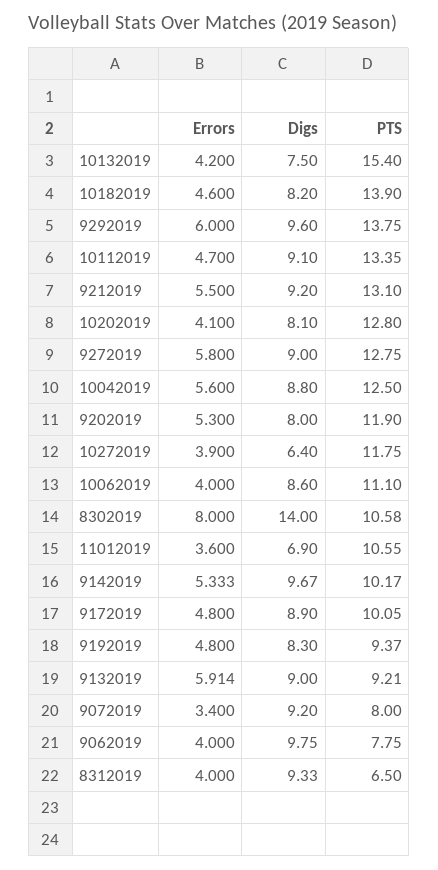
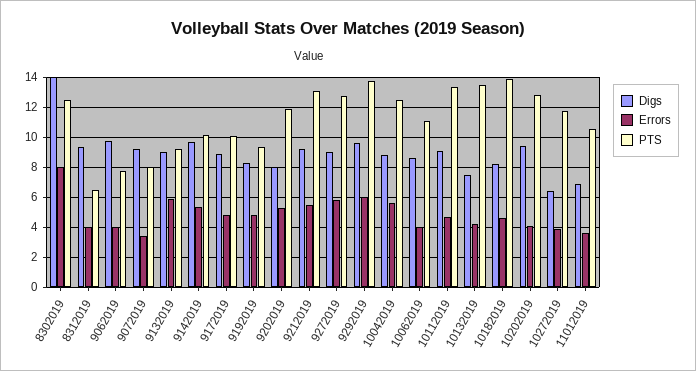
  {
    "Errors": {
      "10132019": 4.2,
      "10182019": 4.6,
      "9292019": 6,
      "10112019": 4.7,
      "9212019": 5.5,
      "10202019": 4.1,
      "9272019": 5.8,
      "10042019": 5.6,
      "9202019": 5.3,
      "10272019": 3.9,
      "10062019": 4,
      "8302019": 8,
      "11012019": 3.6,
      "9142019": 5.333,
      "9172019": 4.8,
      "9192019": 4.8,
      "9132019": 5.914,
      "9072019": 3.4,
      "9062019": 4,
      "8312019": 4
    },
    "Digs": {
      "10132019": 7.5,
      "10182019": 8.2,
      "9292019": 9.6,
      "10112019": 9.1,
      "9212019": 9.2,
-     "10202019": 8.1,
+     "10202019": 9.5,
      "9272019": 9,
      "10042019": 8.8,
      "9202019": 8,
      "10272019": 6.4,
      "10062019": 8.6,
      "8302019": 14,
      "11012019": 6.9,
      "9142019": 9.67,
      "9172019": 8.9,
      "9192019": 8.3,
      "9132019": 9,
      "9072019": 9.2,
      "9062019": 9.75,
      "8312019": 9.33
    },
    "PTS": {
-     "10132019": 15.4,
+     "10132019": 13.5,
      "10182019": 13.9,
      "9292019": 13.75,
      "10112019": 13.35,
      "9212019": 13.1,
      "10202019": 12.8,
      "9272019": 12.75,
      "10042019": 12.5,
      "9202019": 11.9,
      "10272019": 11.75,
      "10062019": 11.1,
-     "8302019": 10.58,
+     "8302019": 12.5,
      "11012019": 10.55,
      "9142019": 10.17,
      "9172019": 10.05,
      "9192019": 9.37,
      "9132019": 9.21,
      "9072019": 8,
      "9062019": 7.75,
      "8312019": 6.5
    }
  }

